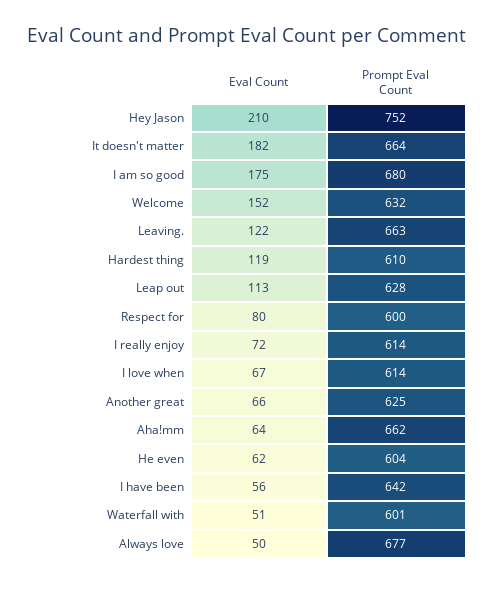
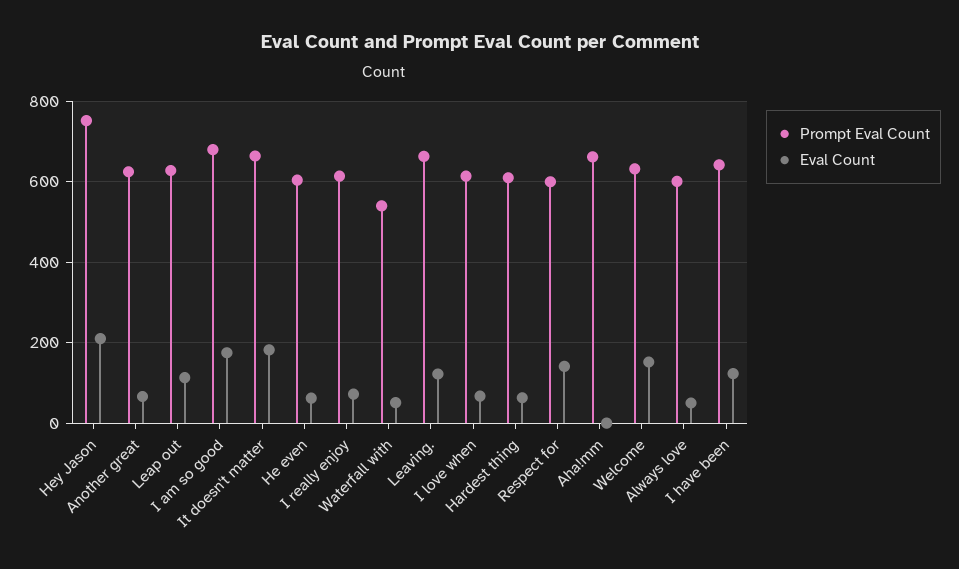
  {
    "Eval Count": {
      "Hey Jason": 210,
      "It doesn't matter": 182,
      "I am so good": 175,
      "Welcome": 152,
      "Leaving.": 122,
-     "Hardest thing": 119,
+     "Hardest thing": 60,
      "Leap out": 113,
-     "Respect for": 80,
+     "Respect for": 140,
      "I really enjoy": 72,
      "I love when": 67,
      "Another great": 66,
-     "Aha!mm": 64,
+     "Aha!mm": 0,
      "He even": 62,
-     "I have been": 56,
+     "I have been": 120,
      "Waterfall with": 51,
      "Always love": 50
    },
    "Prompt Eval Count": {
      "Hey Jason": 752,
      "It doesn't matter": 664,
      "I am so good": 680,
      "Welcome": 632,
      "Leaving.": 663,
      "Hardest thing": 610,
      "Leap out": 628,
      "Respect for": 600,
      "I really enjoy": 614,
      "I love when": 614,
      "Another great": 625,
      "Aha!mm": 662,
      "He even": 604,
      "I have been": 642,
-     "Waterfall with": 601,
+     "Waterfall with": 540,
-     "Always love": 677
+     "Always love": 600
    }
  }

